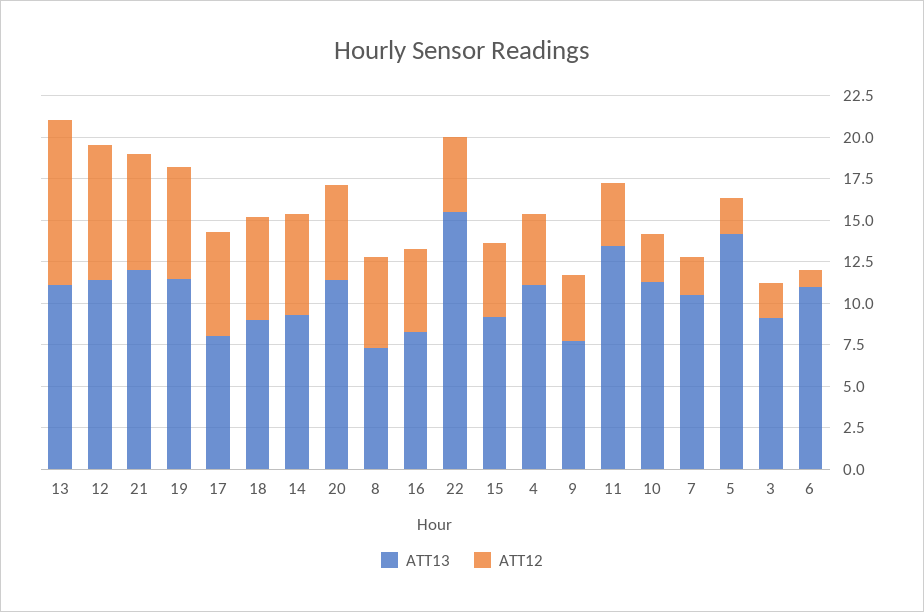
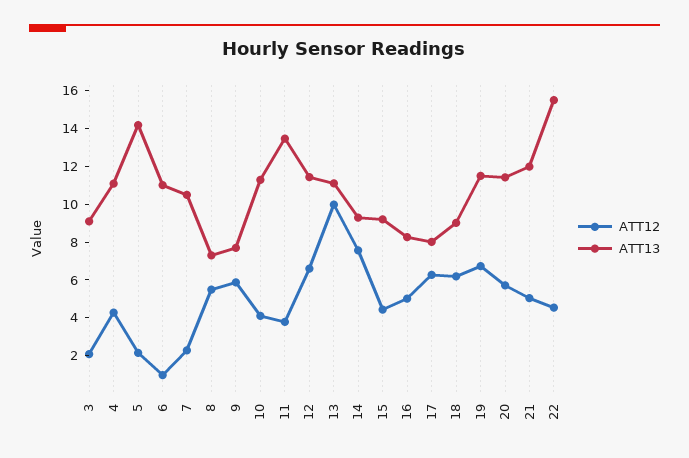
  {
    "ATT13": {
      "13": 11,
      "12": 11.5,
      "21": 12,
      "19": 11.5,
      "17": 8,
      "18": 9,
      "14": 9.5,
      "20": 11.5,
      "8": 7.5,
      "16": 8.5,
      "22": 15.5,
      "15": 9,
      "4": 11,
      "9": 7.5,
      "11": 13.5,
      "10": 11.5,
      "7": 10.5,
      "5": 14,
      "3": 9,
      "6": 11
    },
    "ATT12": {
      "13": 10,
-     "12": 8,
+     "12": 6.5,
-     "21": 7,
+     "21": 5,
      "19": 6.5,
      "17": 6.5,
      "18": 6,
-     "14": 6,
+     "14": 7.5,
      "20": 5.5,
      "8": 5.5,
      "16": 5,
      "22": 4.5,
      "15": 4.5,
      "4": 4.5,
-     "9": 4,
+     "9": 6,
      "11": 4,
-     "10": 3,
+     "10": 4,
      "7": 2.5,
      "5": 2,
      "3": 2,
      "6": 1
    }
  }

